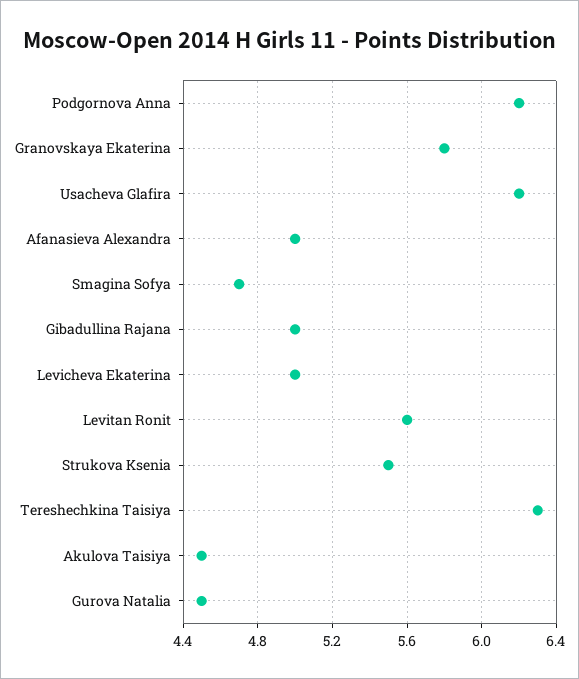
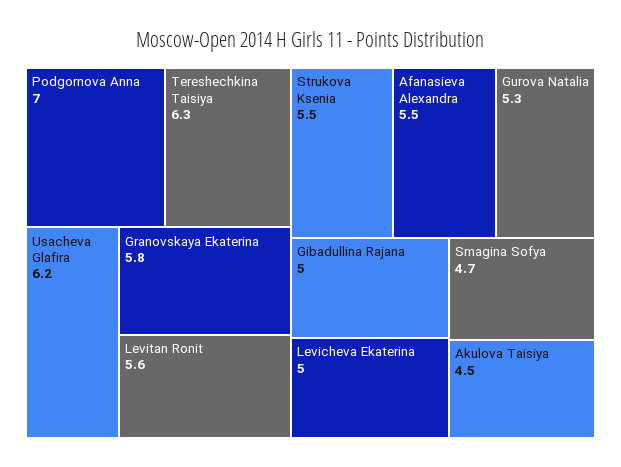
  {
-   "Podgornova Anna": 6.2,
+   "Podgornova Anna": 7,
    "Granovskaya Ekaterina": 5.8,
    "Usacheva Glafira": 6.2,
-   "Afanasieva Alexandra": 5,
+   "Afanasieva Alexandra": 5.5,
    "Smagina Sofya": 4.7,
    "Gibadullina Rajana": 5,
    "Levicheva Ekaterina": 5,
    "Levitan Ronit": 5.6,
    "Strukova Ksenia": 5.5,
    "Tereshechkina Taisiya": 6.3,
    "Akulova Taisiya": 4.5,
-   "Gurova Natalia": 4.5
+   "Gurova Natalia": 5.3
  }

